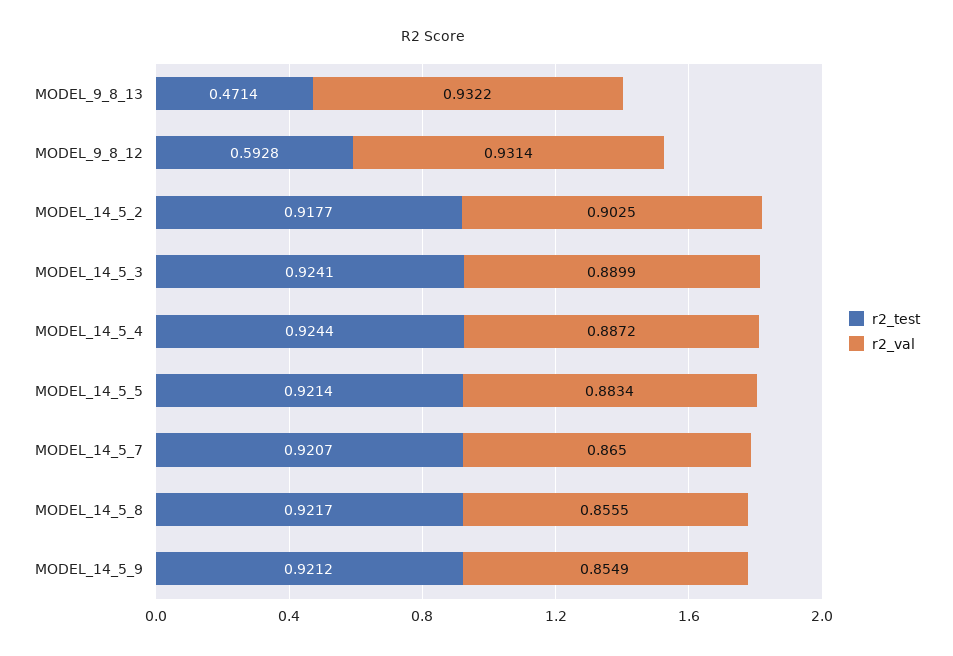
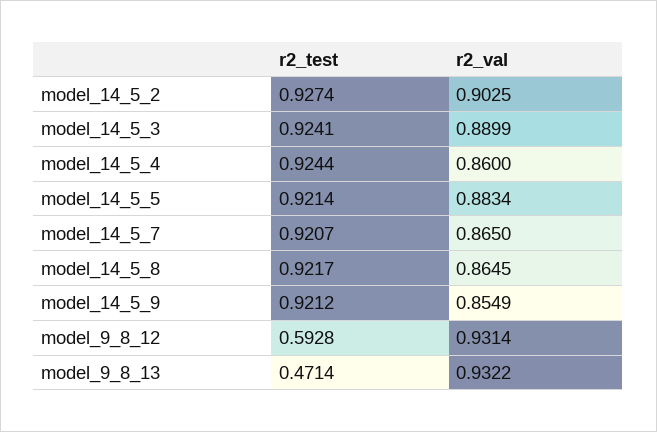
  {
    "r2_test": {
      "MODEL_9_8_13": 0.4714,
      "MODEL_9_8_12": 0.5928,
-     "MODEL_14_5_2": 0.9177,
+     "MODEL_14_5_2": 0.9274,
      "MODEL_14_5_3": 0.9241,
      "MODEL_14_5_4": 0.9244,
      "MODEL_14_5_5": 0.9214,
      "MODEL_14_5_7": 0.9207,
      "MODEL_14_5_8": 0.9217,
      "MODEL_14_5_9": 0.9212
    },
    "r2_val": {
      "MODEL_9_8_13": 0.9322,
      "MODEL_9_8_12": 0.9314,
      "MODEL_14_5_2": 0.9025,
      "MODEL_14_5_3": 0.8899,
-     "MODEL_14_5_4": 0.8872,
+     "MODEL_14_5_4": 0.86,
      "MODEL_14_5_5": 0.8834,
      "MODEL_14_5_7": 0.865,
-     "MODEL_14_5_8": 0.8555,
+     "MODEL_14_5_8": 0.8645,
      "MODEL_14_5_9": 0.8549
    }
  }

